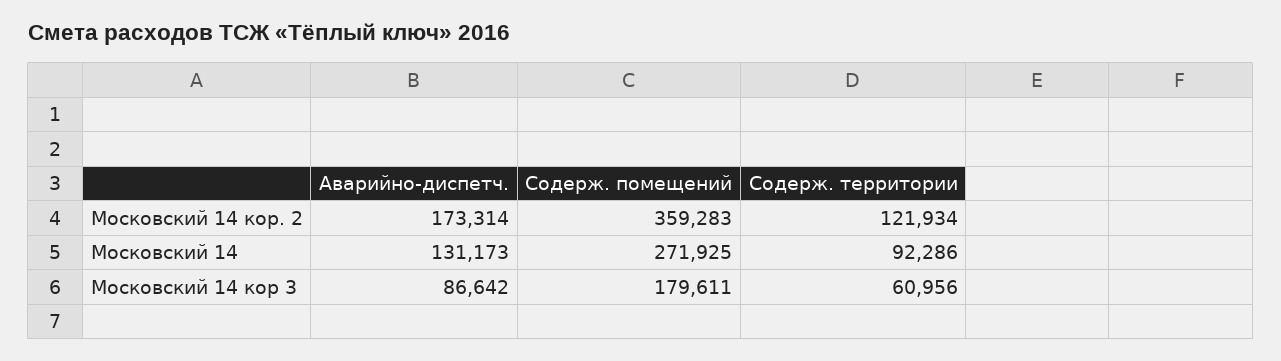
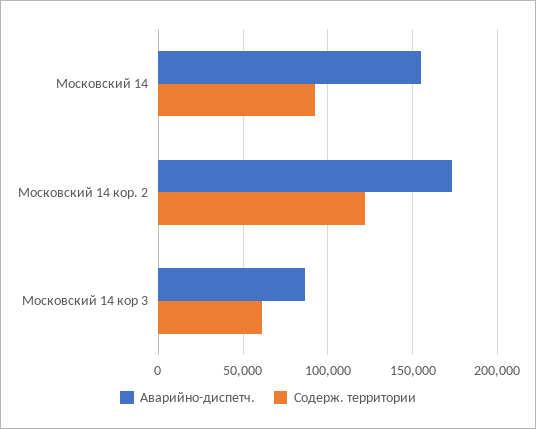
  {
    "Аварийно-диспетч.": {
      "Московский 14 кор. 2": 173314,
-     "Московский 14": 131173,
+     "Московский 14": 155000,
      "Московский 14 кор 3": 86642
    },
-   "Содерж. помещений": {
-     "Московский 14 кор. 2": 359283,
-     "Московский 14": 271925,
-     "Московский 14 кор 3": 179611
-   },
    "Содерж. территории": {
      "Московский 14 кор. 2": 121934,
      "Московский 14": 92286,
      "Московский 14 кор 3": 60956
    }
  }

